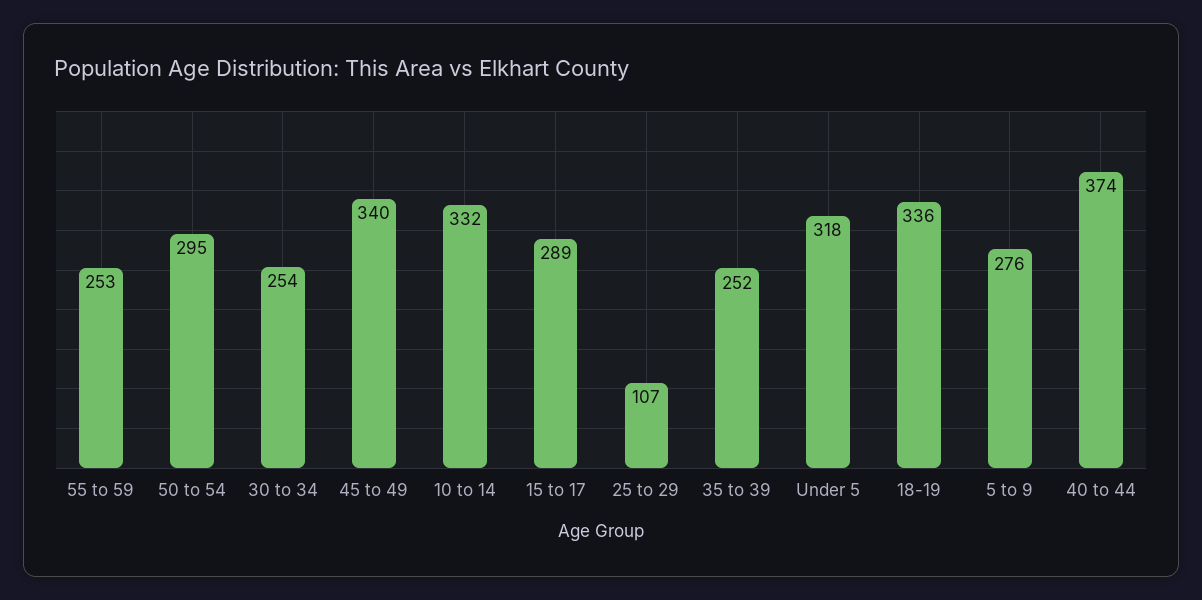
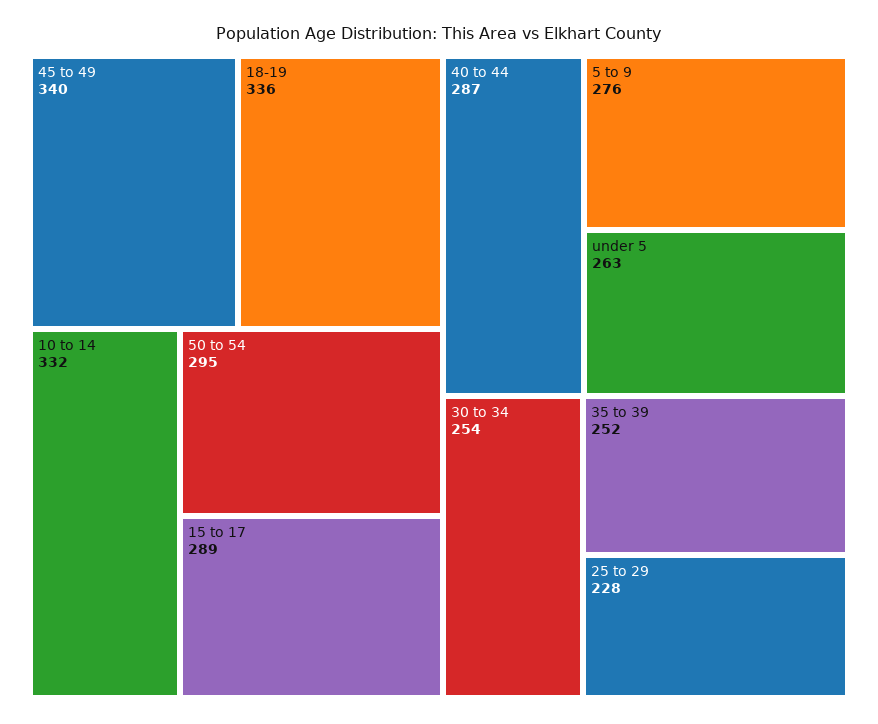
  {
-   "55 to 59": 253,
    "50 to 54": 295,
    "30 to 34": 254,
    "45 to 49": 340,
    "10 to 14": 332,
    "15 to 17": 289,
-   "25 to 29": 107,
+   "25 to 29": 228,
    "35 to 39": 252,
-   "Under 5": 318,
+   "Under 5": 263,
    "18-19": 336,
    "5 to 9": 276,
-   "40 to 44": 374
+   "40 to 44": 287
  }

